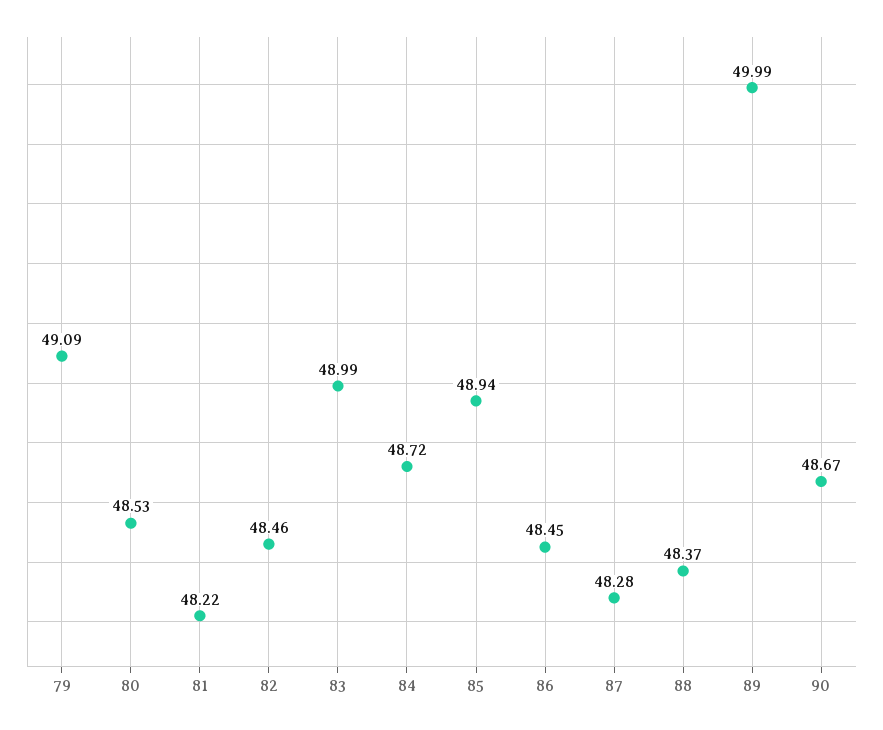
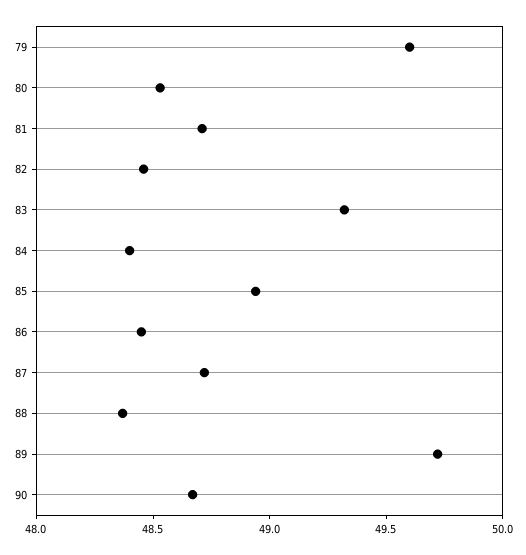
  {
-   "79": 49.09,
+   "79": 49.6,
    "80": 48.53,
-   "81": 48.22,
+   "81": 48.7,
    "82": 48.46,
-   "83": 48.99,
+   "83": 49.3,
-   "84": 48.72,
+   "84": 48.4,
    "85": 48.94,
    "86": 48.45,
-   "87": 48.28,
+   "87": 48.7,
    "88": 48.37,
-   "89": 49.99,
+   "89": 49.7,
    "90": 48.67
  }

